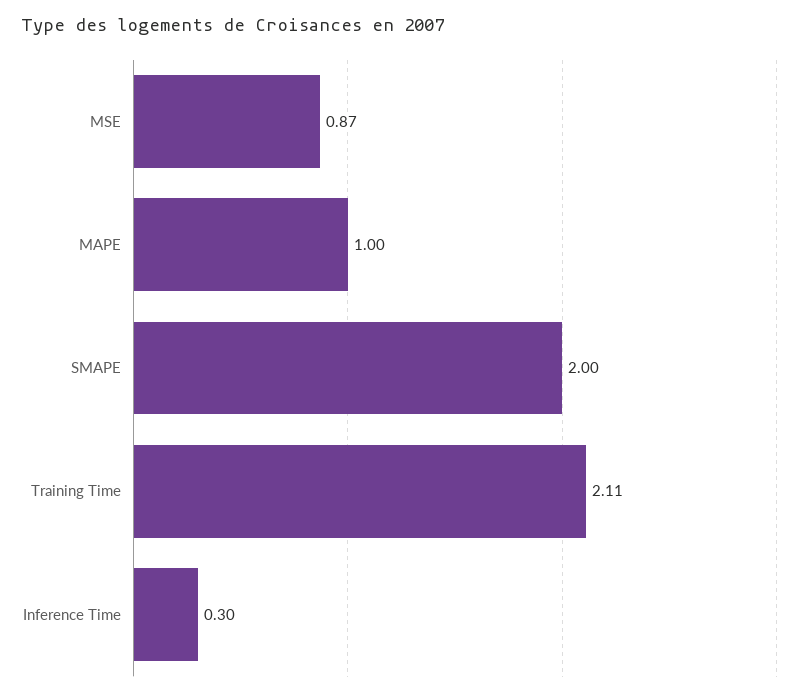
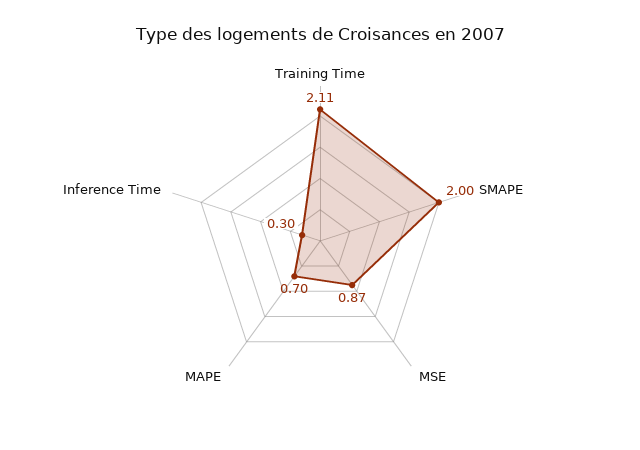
  {
    "MSE": 0.87,
-   "MAPE": 1,
+   "MAPE": 0.7,
    "SMAPE": 2,
    "Training Time": 2.11,
    "Inference Time": 0.3
  }

